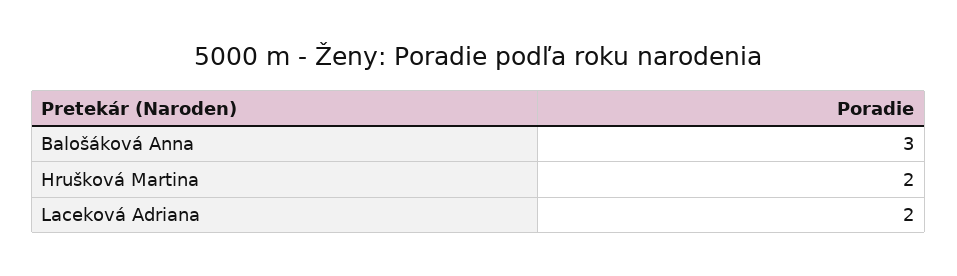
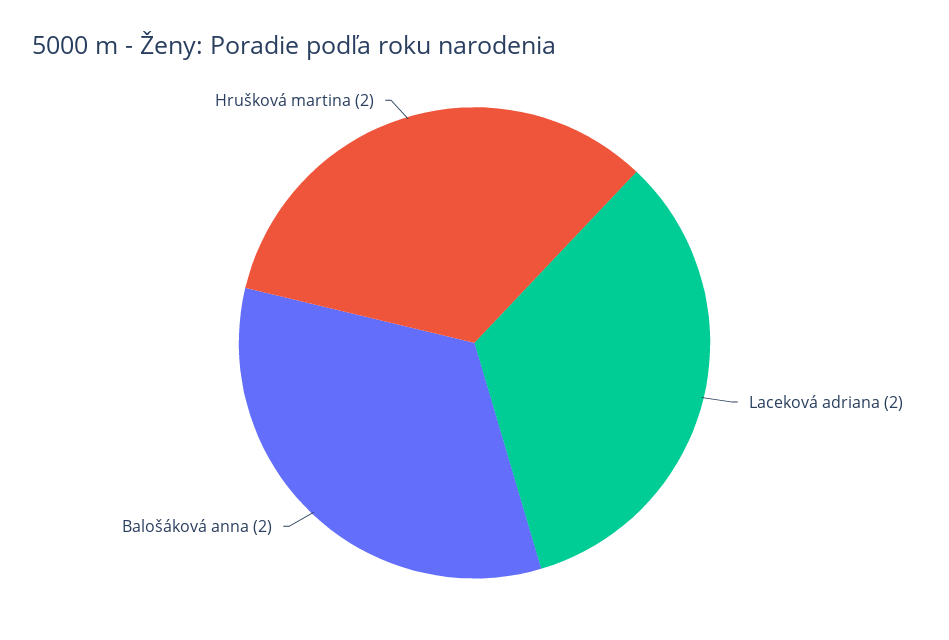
  {
-   "Balošáková Anna": 3,
+   "Balošáková Anna": 2,
    "Hrušková Martina": 2,
    "Laceková Adriana": 2
  }

